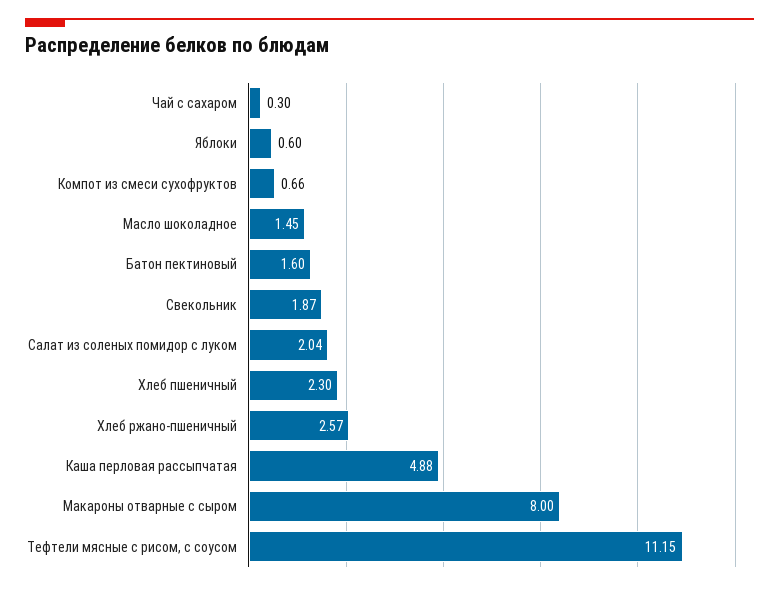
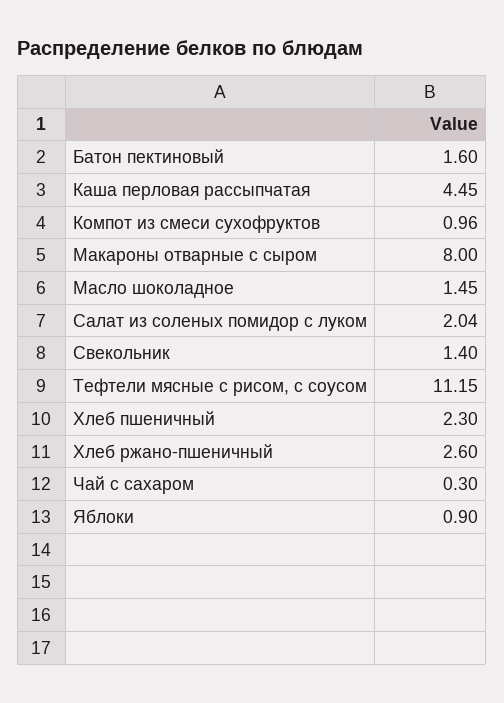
  {
    "Чай с сахаром": 0.3,
-   "Яблоки": 0.6,
+   "Яблоки": 0.9,
-   "Компот из смеси сухофруктов": 0.66,
+   "Компот из смеси сухофруктов": 0.96,
    "Масло шоколадное": 1.45,
    "Батон пектиновый": 1.6,
-   "Свекольник": 1.87,
+   "Свекольник": 1.4,
    "Салат из соленых помидор с луком": 2.04,
    "Хлеб пшеничный": 2.3,
-   "Хлеб ржано-пшеничный": 2.57,
+   "Хлеб ржано-пшеничный": 2.6,
-   "Каша перловая рассыпчатая": 4.88,
+   "Каша перловая рассыпчатая": 4.45,
    "Макароны отварные с сыром": 8,
    "Тефтели мясные с рисом, с соусом": 11.15
  }

